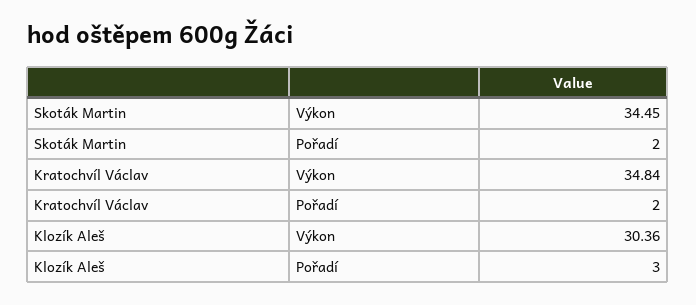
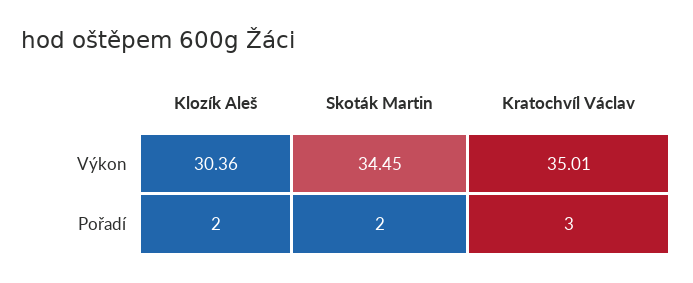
  {
    "Skoták Martin": {
      "Výkon": 34.45,
      "Pořadí": 2
    },
    "Kratochvíl Václav": {
-     "Výkon": 34.84,
+     "Výkon": 35.01,
-     "Pořadí": 2
+     "Pořadí": 3
    },
    "Klozík Aleš": {
      "Výkon": 30.36,
-     "Pořadí": 3
+     "Pořadí": 2
    }
  }

